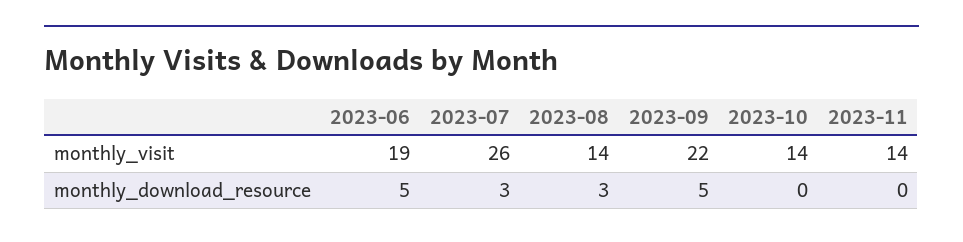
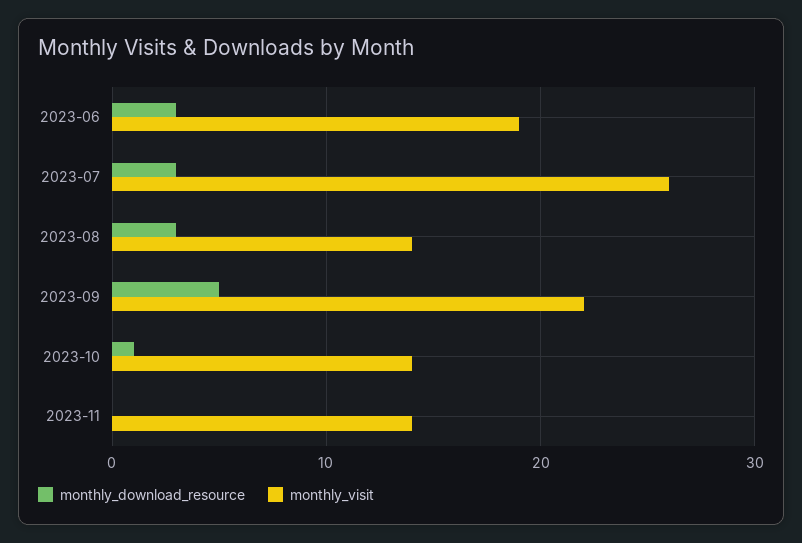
  {
    "monthly_visit": {
      "2023-06": 19,
      "2023-07": 26,
      "2023-08": 14,
      "2023-09": 22,
      "2023-10": 14,
      "2023-11": 14
    },
    "monthly_download_resource": {
-     "2023-06": 5,
+     "2023-06": 3,
      "2023-07": 3,
      "2023-08": 3,
      "2023-09": 5,
-     "2023-10": 0,
+     "2023-10": 1,
      "2023-11": 0
    }
  }

